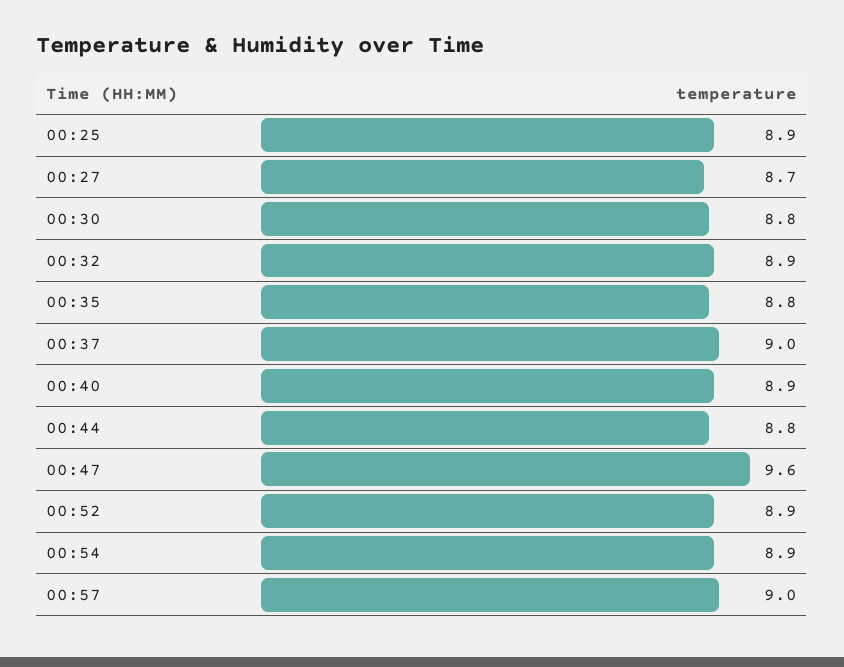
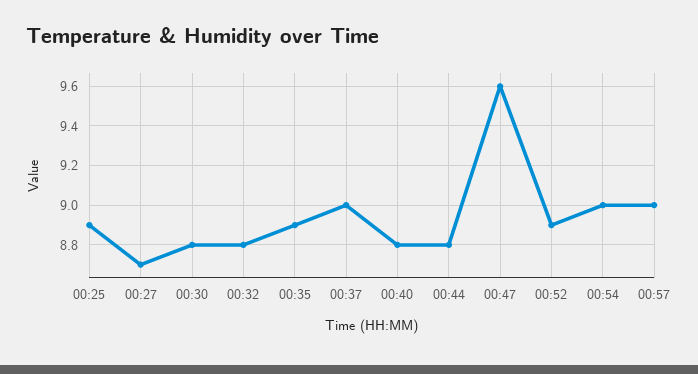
  {
    "00:25": 8.9,
    "00:27": 8.7,
    "00:30": 8.8,
-   "00:32": 8.9,
+   "00:32": 8.8,
-   "00:35": 8.8,
+   "00:35": 8.9,
    "00:37": 9,
-   "00:40": 8.9,
+   "00:40": 8.8,
    "00:44": 8.8,
    "00:47": 9.6,
    "00:52": 8.9,
-   "00:54": 8.9,
+   "00:54": 9,
    "00:57": 9
  }

